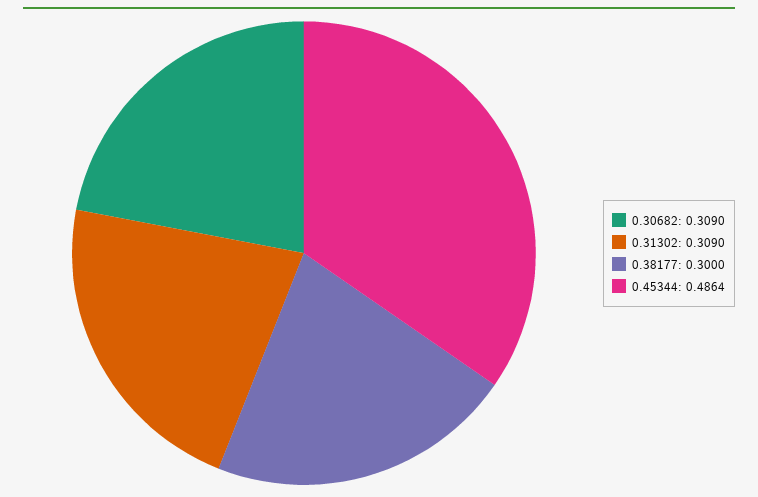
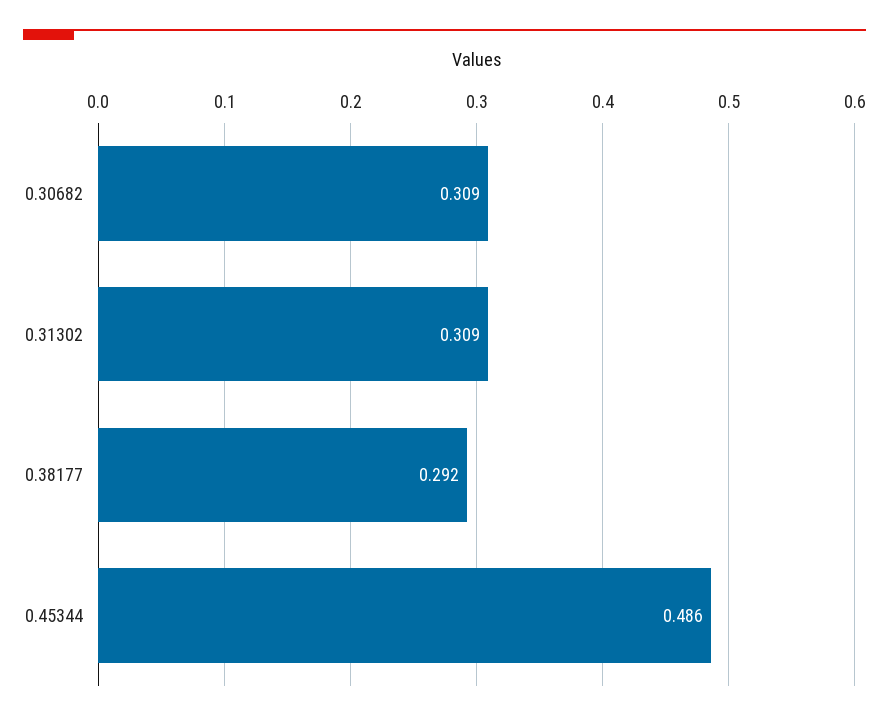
  {
    "0.30682": 0.309,
    "0.31302": 0.309,
-   "0.38177": 0.3,
+   "0.38177": 0.292,
    "0.45344": 0.4864
  }

